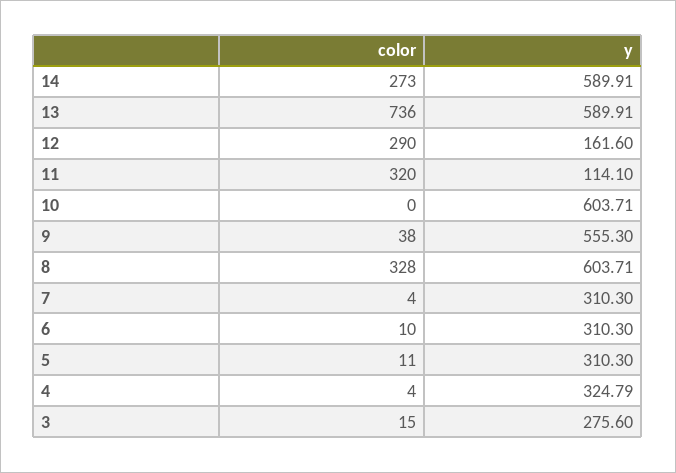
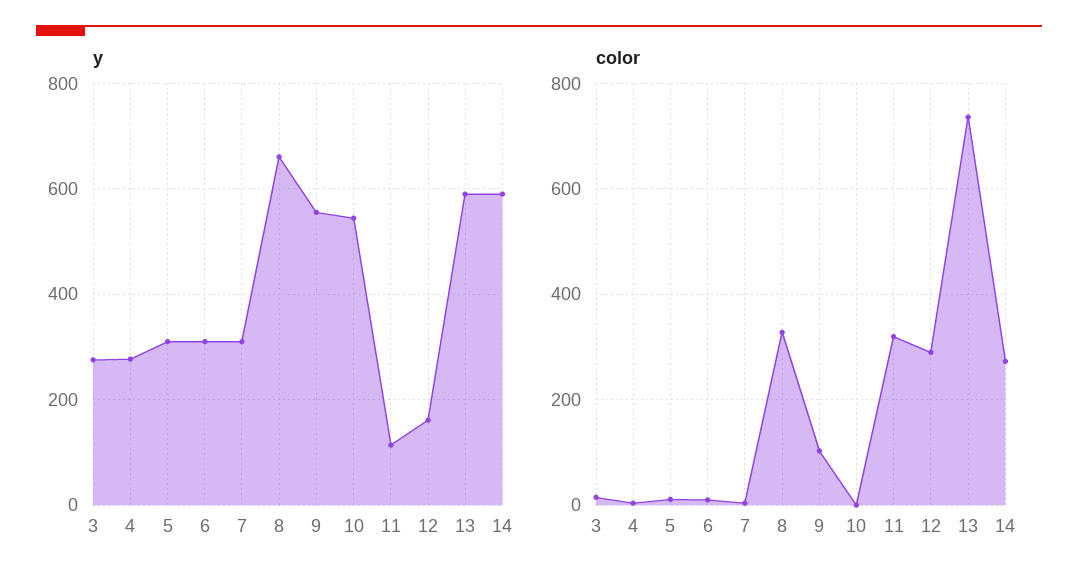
  {
    "color": {
      "14": 273,
      "13": 736,
      "12": 290,
      "11": 320,
      "10": 0,
-     "9": 38,
+     "9": 100,
      "8": 328,
      "7": 4,
      "6": 10,
      "5": 11,
      "4": 4,
      "3": 15
    },
    "y": {
      "14": 589.91,
      "13": 589.91,
      "12": 161.6,
      "11": 114.1,
-     "10": 603.71,
+     "10": 540,
      "9": 555.3,
-     "8": 603.71,
+     "8": 660,
      "7": 310.3,
      "6": 310.3,
      "5": 310.3,
-     "4": 324.79,
+     "4": 280,
      "3": 275.6
    }
  }

